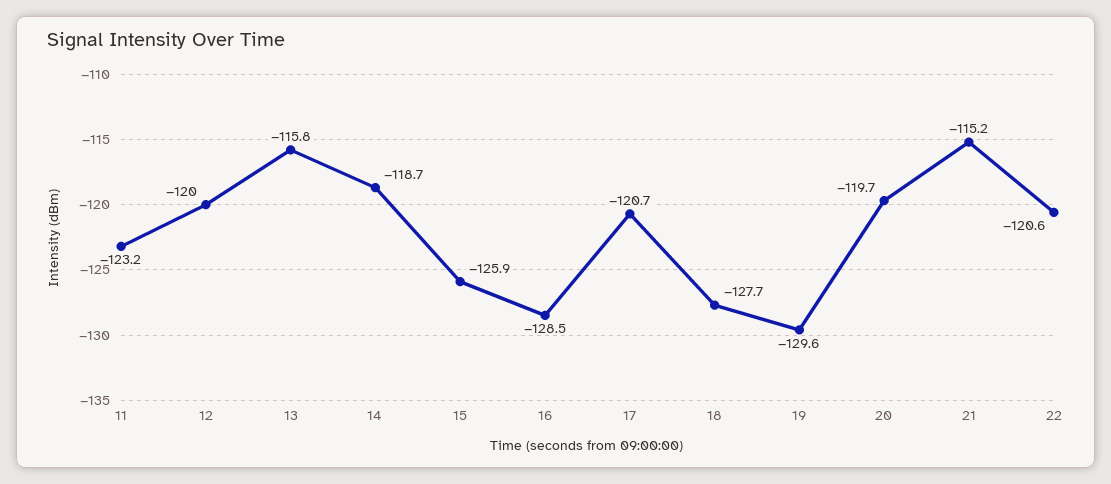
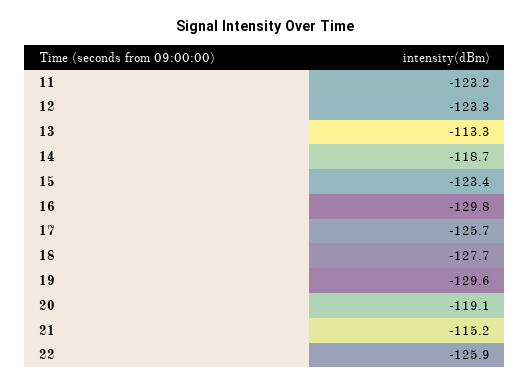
  {
    "11": -123.2,
-   "12": -120,
+   "12": -123.3,
-   "13": -115.8,
+   "13": -113.3,
    "14": -118.7,
-   "15": -125.9,
+   "15": -123.4,
-   "16": -128.5,
+   "16": -129.8,
-   "17": -120.7,
+   "17": -125.7,
    "18": -127.7,
    "19": -129.6,
-   "20": -119.7,
+   "20": -119.1,
    "21": -115.2,
-   "22": -120.6
+   "22": -125.9
  }

